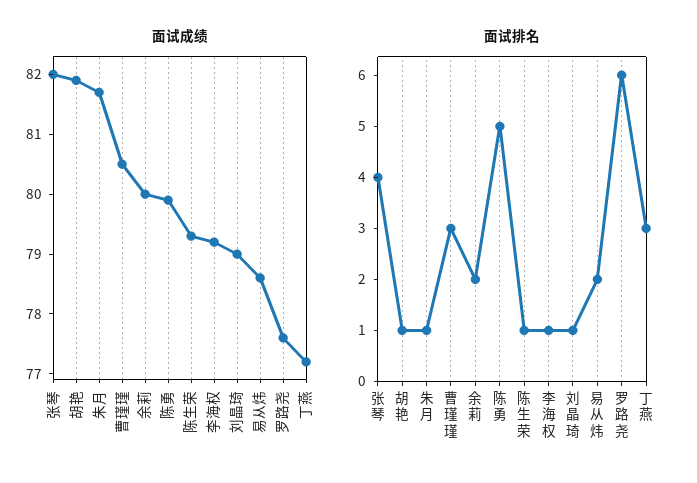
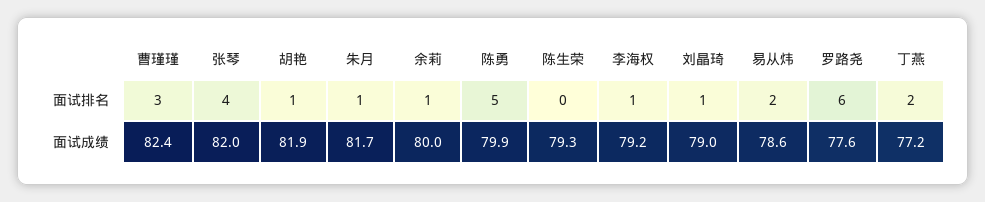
  {
    "面试成绩": {
      "张琴": 82,
      "胡艳": 81.9,
      "朱月": 81.7,
-     "曹瑾瑾": 80.5,
+     "曹瑾瑾": 82.4,
      "余莉": 80,
      "陈勇": 79.9,
      "陈生荣": 79.3,
      "李海权": 79.2,
      "刘晶琦": 79,
      "易从炜": 78.6,
      "罗路尧": 77.6,
      "丁燕": 77.2
    },
    "面试排名": {
      "张琴": 4,
      "胡艳": 1,
      "朱月": 1,
      "曹瑾瑾": 3,
-     "余莉": 2,
+     "余莉": 1,
      "陈勇": 5,
-     "陈生荣": 1,
+     "陈生荣": 0,
      "李海权": 1,
      "刘晶琦": 1,
      "易从炜": 2,
      "罗路尧": 6,
-     "丁燕": 3
+     "丁燕": 2
    }
  }

